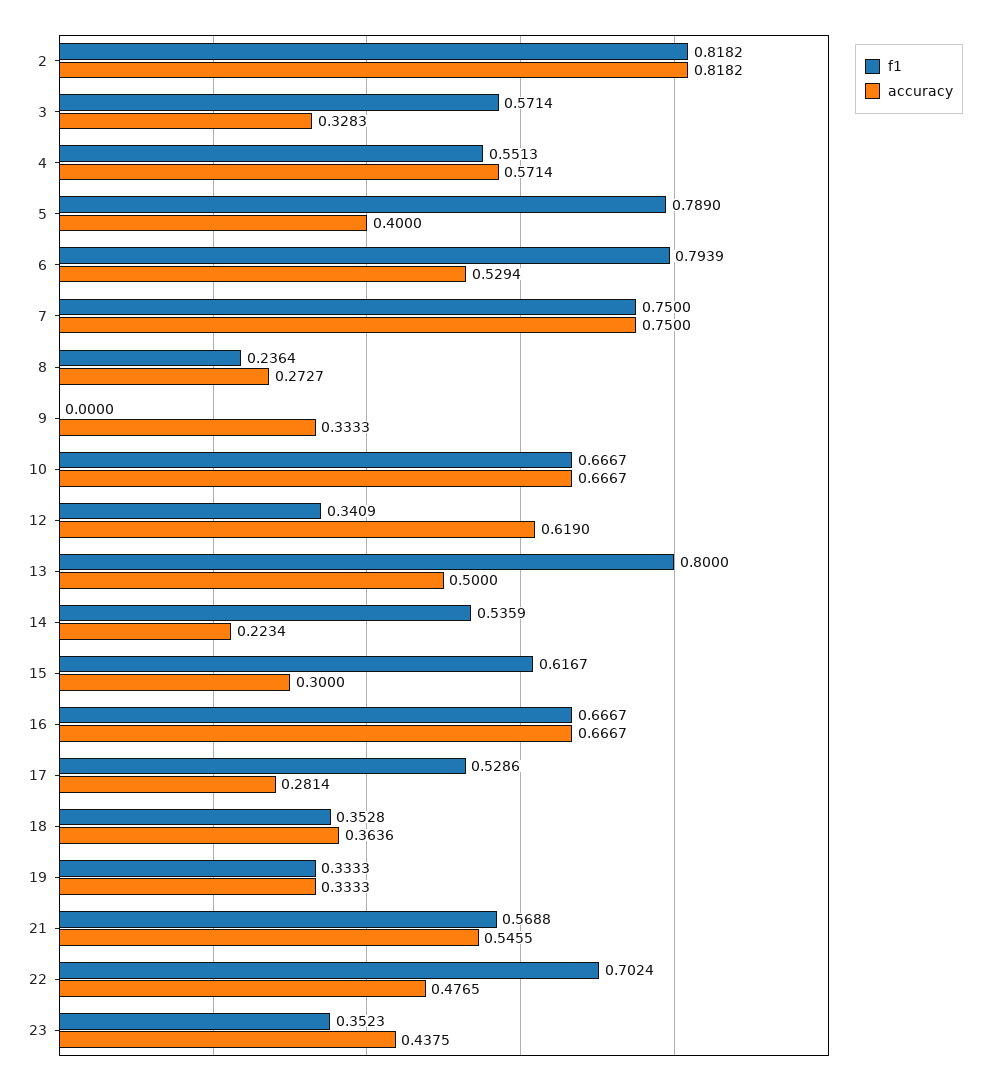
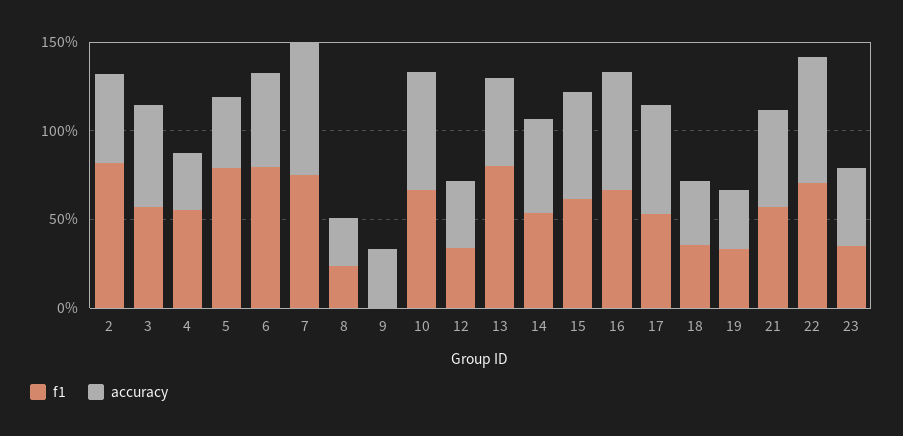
  {
    "f1": {
      "2": 0.8182,
      "3": 0.5714,
      "4": 0.5513,
      "5": 0.789,
      "6": 0.7939,
      "7": 0.75,
      "8": 0.2364,
      "9": 0,
      "10": 0.6667,
      "12": 0.3409,
      "13": 0.8,
      "14": 0.5359,
      "15": 0.6167,
      "16": 0.6667,
      "17": 0.5286,
      "18": 0.3528,
      "19": 0.3333,
      "21": 0.5688,
      "22": 0.7024,
      "23": 0.3523
    },
    "accuracy": {
-     "2": 0.8182,
+     "2": 0.5,
-     "3": 0.3283,
+     "3": 0.6,
-     "4": 0.5714,
+     "4": 0.3,
      "5": 0.4,
      "6": 0.5294,
      "7": 0.75,
      "8": 0.2727,
      "9": 0.3333,
      "10": 0.6667,
-     "12": 0.619,
+     "12": 0.4,
      "13": 0.5,
-     "14": 0.2234,
+     "14": 0.5,
-     "15": 0.3,
+     "15": 0.6,
      "16": 0.6667,
-     "17": 0.2814,
+     "17": 0.6,
      "18": 0.3636,
      "19": 0.3333,
      "21": 0.5455,
-     "22": 0.4765,
+     "22": 0.7,
      "23": 0.4375
    }
  }

